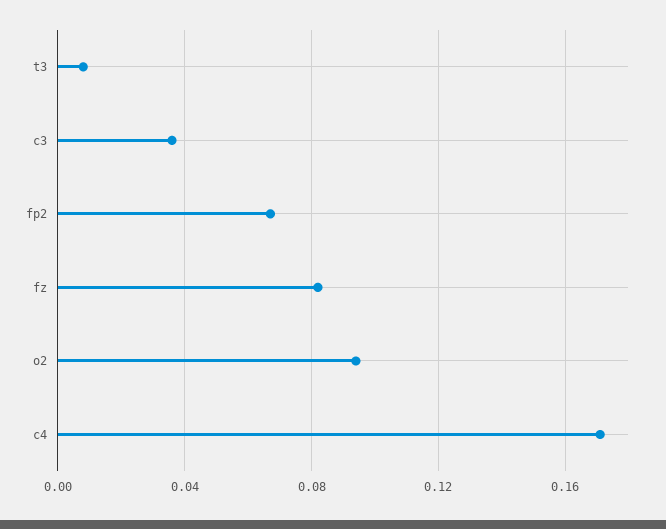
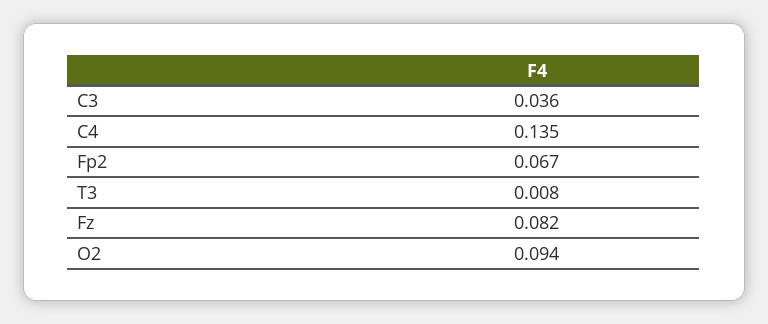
  {
    "t3": 0.008,
    "c3": 0.036,
    "fp2": 0.067,
    "fz": 0.082,
    "o2": 0.094,
-   "c4": 0.17
+   "c4": 0.135
  }

